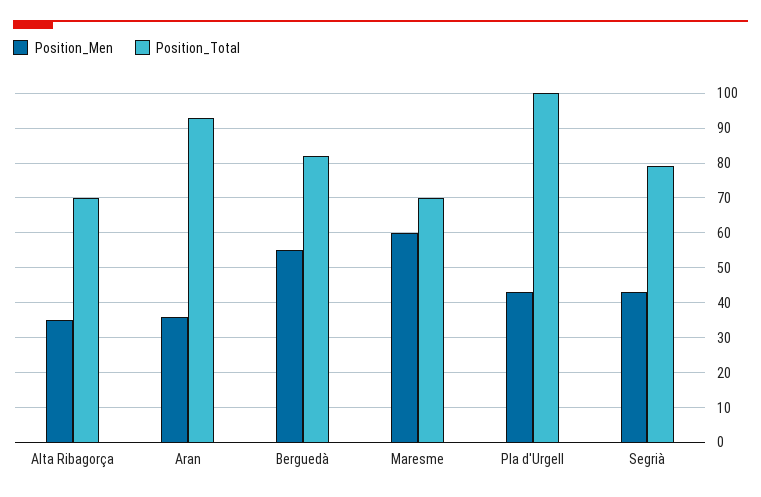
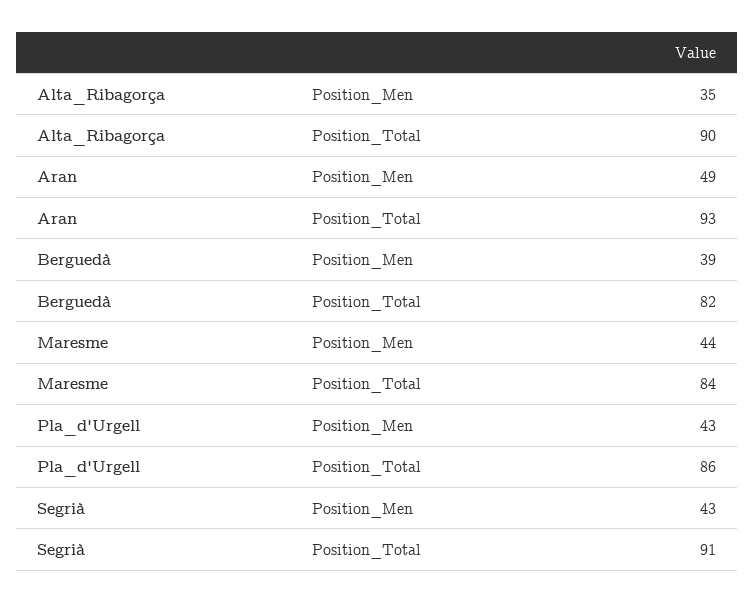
  {
    "Position_Men": {
      "Alta Ribagorça": 35,
-     "Aran": 35,
+     "Aran": 49,
-     "Berguedà": 55,
+     "Berguedà": 39,
-     "Maresme": 60,
+     "Maresme": 44,
      "Pla d'Urgell": 43,
      "Segrià": 43
    },
    "Position_Total": {
-     "Alta Ribagorça": 70,
+     "Alta Ribagorça": 90,
      "Aran": 93,
      "Berguedà": 82,
-     "Maresme": 70,
+     "Maresme": 84,
-     "Pla d'Urgell": 100,
+     "Pla d'Urgell": 86,
-     "Segrià": 80
+     "Segrià": 91
    }
  }

